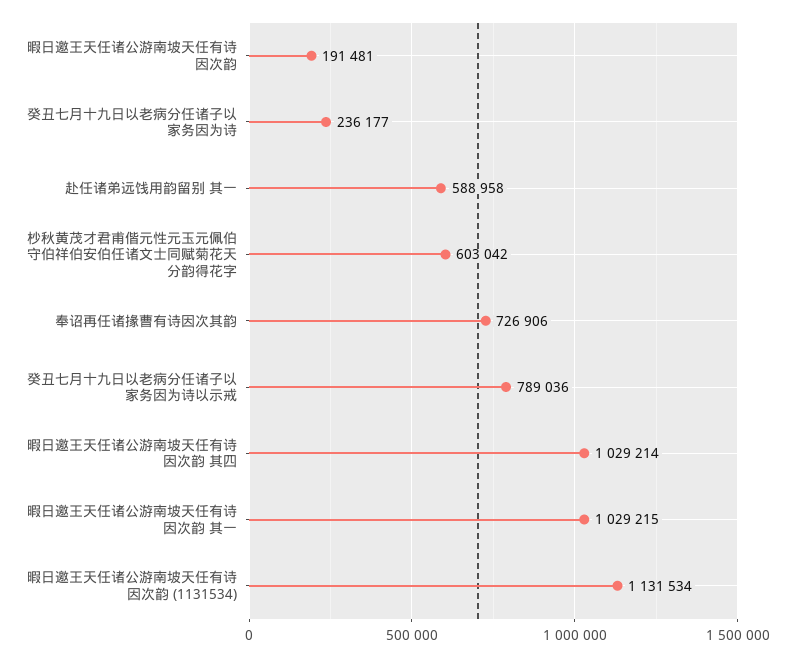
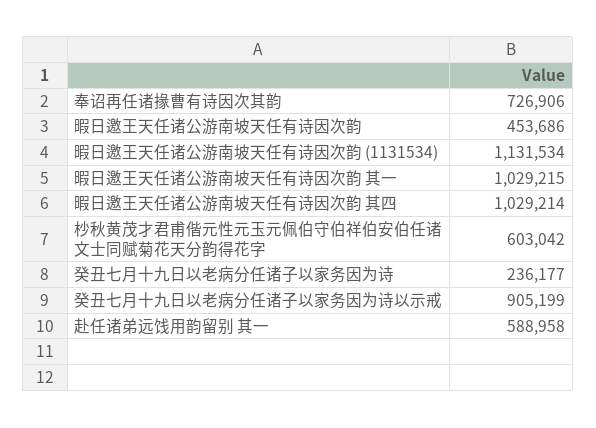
  {
-   "暇日邀王天任诸公游南坡天任有诗因次韵": 191481,
+   "暇日邀王天任诸公游南坡天任有诗因次韵": 453686,
    "癸丑七月十九日以老病分任诸子以家务因为诗": 236177,
    "赴任诸弟远饯用韵留别 其一": 588958,
    "杪秋黄茂才君甫偕元性元玉元佩伯守伯祥伯安伯任诸文士同赋菊花天分韵得花字": 603042,
    "奉诏再任诸掾曹有诗因次其韵": 726906,
-   "癸丑七月十九日以老病分任诸子以家务因为诗以示戒": 789036,
+   "癸丑七月十九日以老病分任诸子以家务因为诗以示戒": 905199,
    "暇日邀王天任诸公游南坡天任有诗因次韵 其四": 1029214,
    "暇日邀王天任诸公游南坡天任有诗因次韵 其一": 1029215,
    "暇日邀王天任诸公游南坡天任有诗因次韵 (1131534)": 1131534
  }

